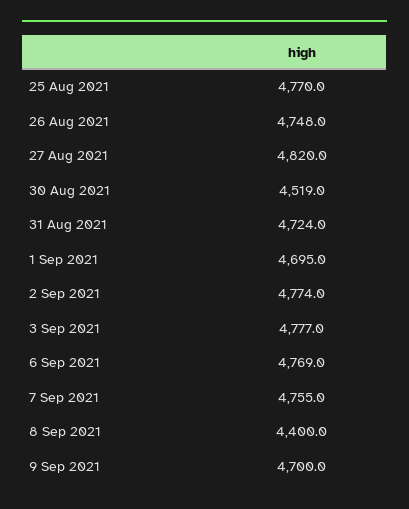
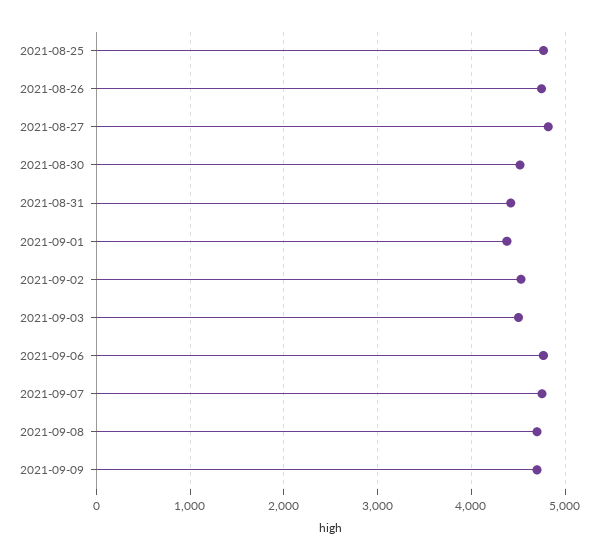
  {
    "25 Aug 2021": 4770,
    "26 Aug 2021": 4748,
    "27 Aug 2021": 4820,
    "30 Aug 2021": 4519,
-   "31 Aug 2021": 4724,
+   "31 Aug 2021": 4400,
-   "1 Sep 2021": 4695,
+   "1 Sep 2021": 4400,
-   "2 Sep 2021": 4774,
+   "2 Sep 2021": 4500,
-   "3 Sep 2021": 4777,
+   "3 Sep 2021": 4500,
    "6 Sep 2021": 4769,
    "7 Sep 2021": 4755,
-   "8 Sep 2021": 4400,
+   "8 Sep 2021": 4700,
    "9 Sep 2021": 4700
  }

